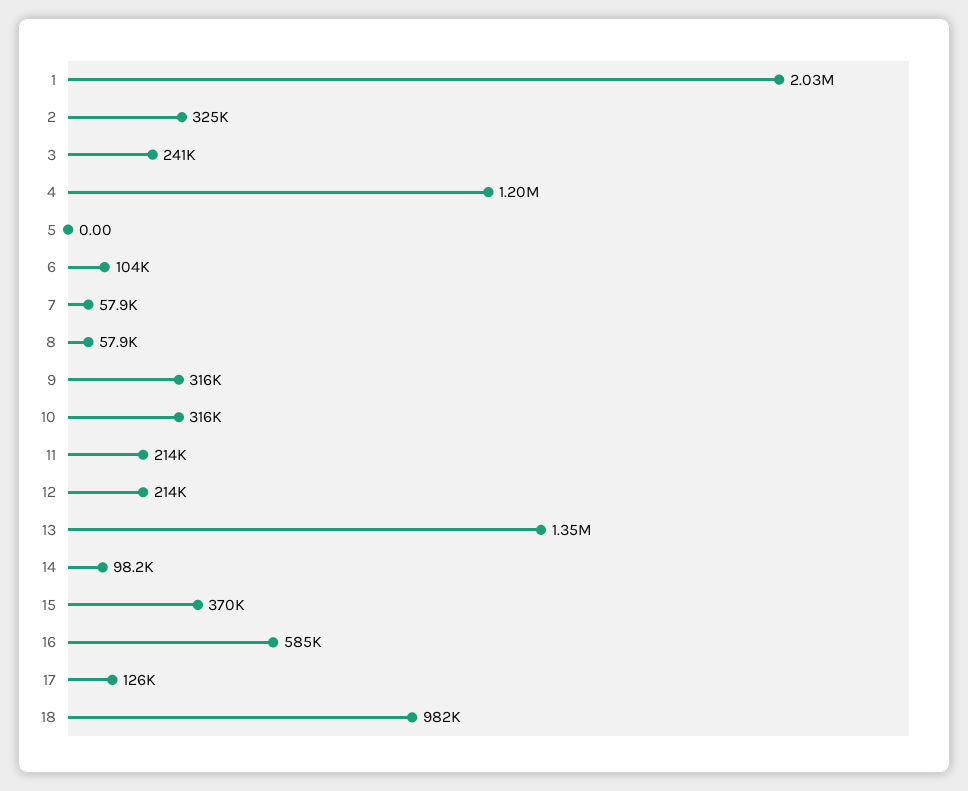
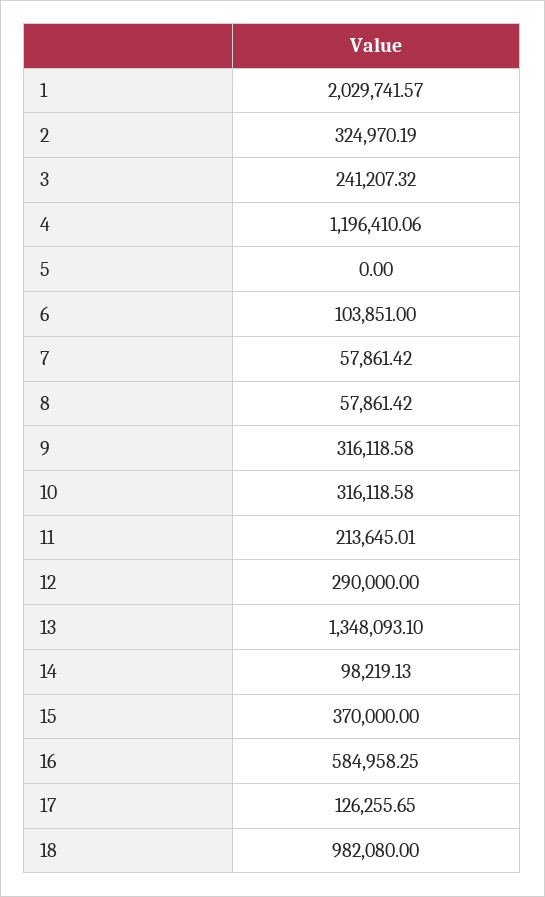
  {
    "1": 2029741.57,
    "2": 324970.19,
    "3": 241207.32,
    "4": 1196410.06,
    "5": 0,
    "6": 103851,
    "7": 57861.42,
    "8": 57861.42,
    "9": 316118.58,
    "10": 316118.58,
    "11": 213645.01,
-   "12": 214000,
+   "12": 290000,
    "13": 1348093.1,
    "14": 98219.13,
    "15": 370000,
    "16": 584958.25,
    "17": 126255.65,
    "18": 982080
  }

